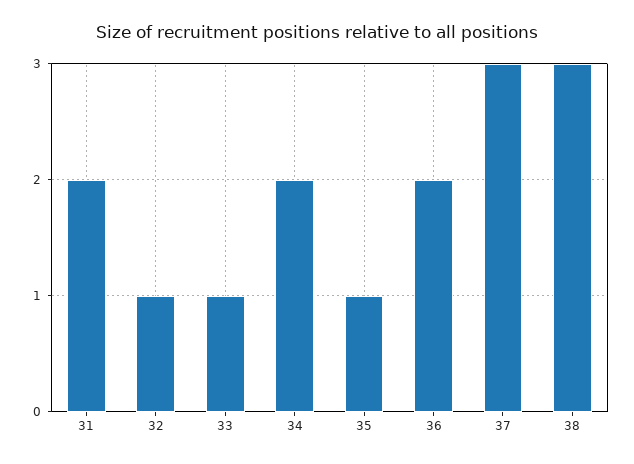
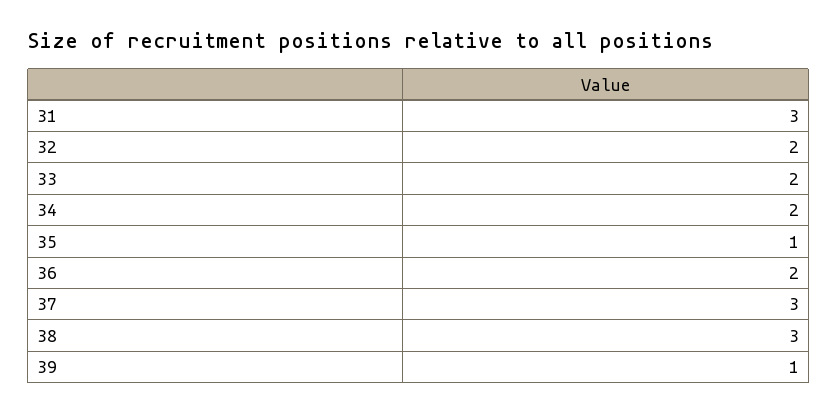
  {
-   "31": 2,
+   "31": 3,
-   "32": 1,
+   "32": 2,
-   "33": 1,
+   "33": 2,
    "34": 2,
    "35": 1,
    "36": 2,
    "37": 3,
-   "38": 3
+   "38": 3,
+   "39": 1
  }

